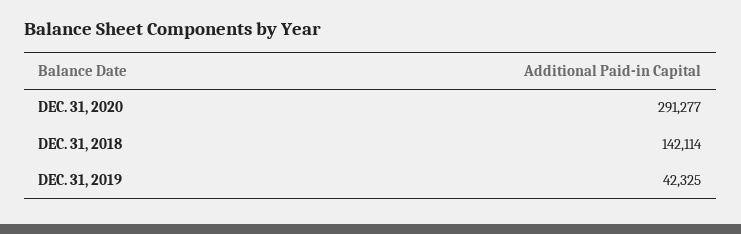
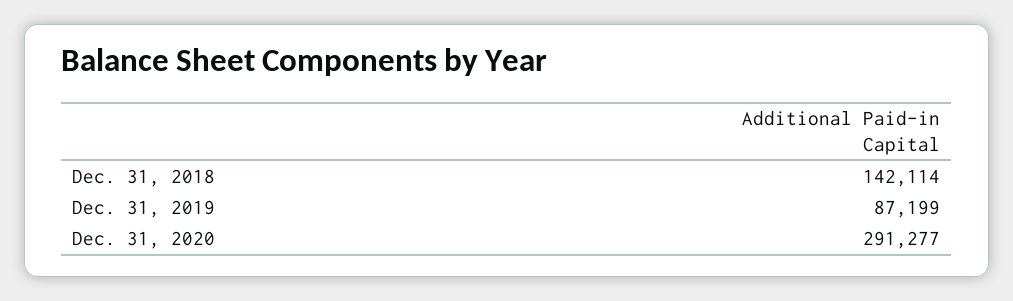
  {
    "DEC. 31, 2020": 291277,
    "DEC. 31, 2018": 142114,
-   "DEC. 31, 2019": 42325
+   "DEC. 31, 2019": 87199
  }

